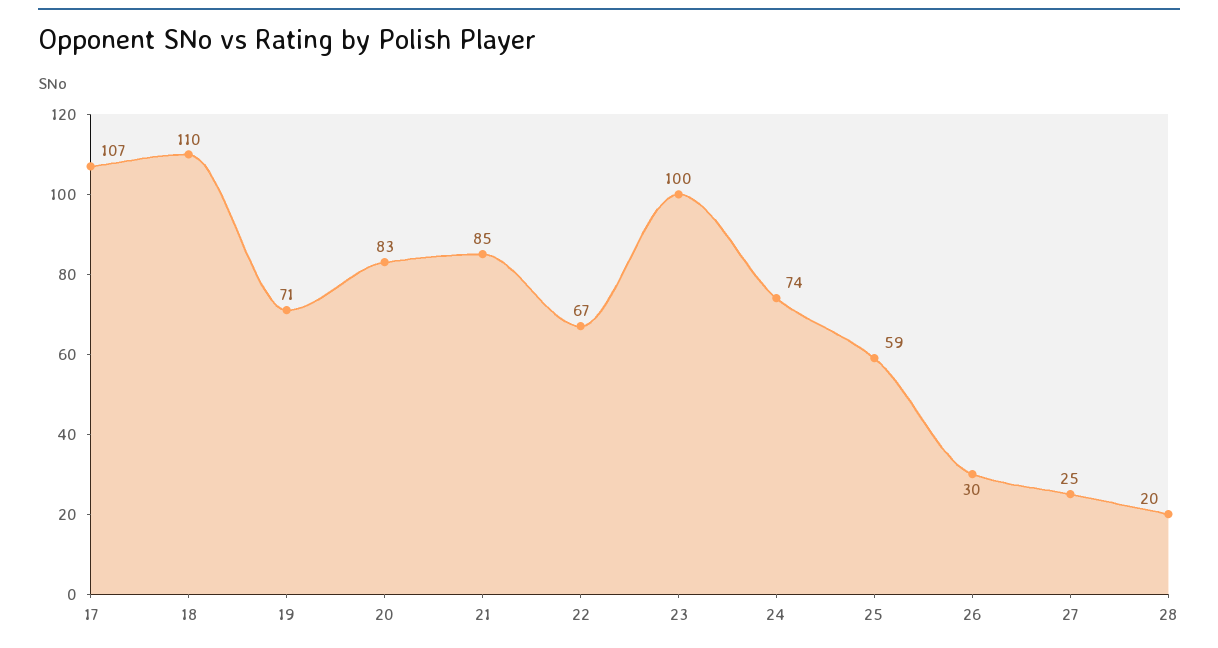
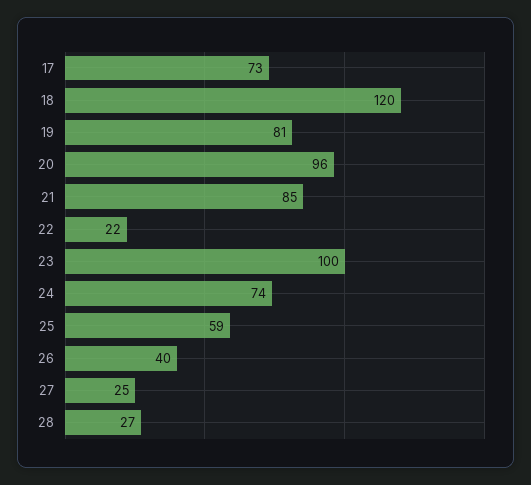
  {
-   "17": 107,
+   "17": 73,
-   "18": 110,
+   "18": 120,
-   "19": 71,
+   "19": 81,
-   "20": 83,
+   "20": 96,
    "21": 85,
-   "22": 67,
+   "22": 22,
    "23": 100,
    "24": 74,
    "25": 59,
-   "26": 30,
+   "26": 40,
    "27": 25,
-   "28": 20
+   "28": 27
  }

